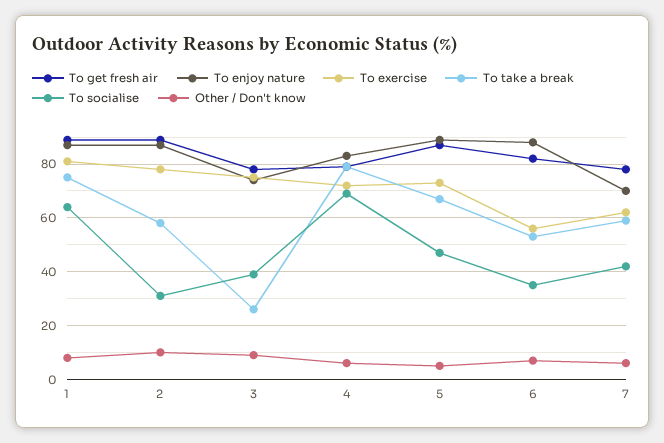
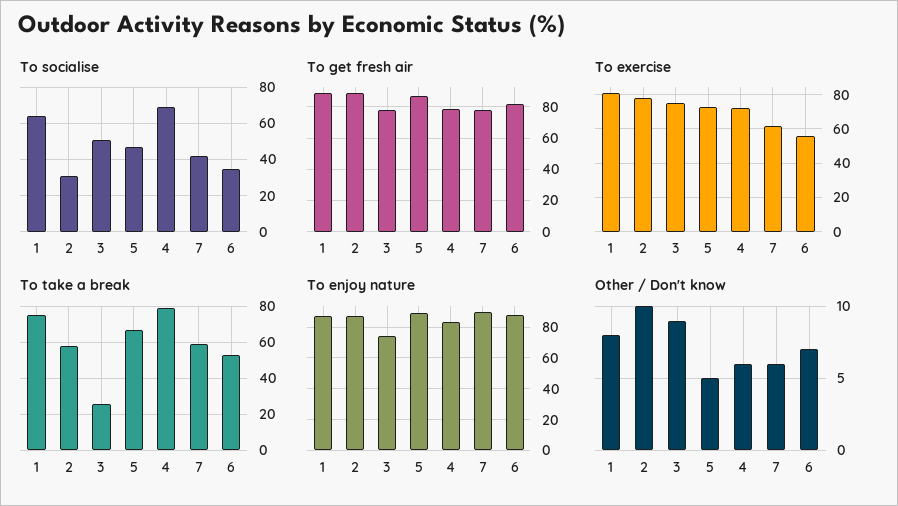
  {
    "To get fresh air": {
      "1": 90,
      "2": 90,
      "3": 80,
      "4": 80,
      "5": 85,
      "6": 80,
      "7": 80
    },
    "To enjoy nature": {
      "1": 85,
      "2": 85,
      "3": 75,
      "4": 85,
      "5": 90,
      "6": 90,
-     "7": 70
+     "7": 90
    },
    "To exercise": {
      "1": 80,
      "2": 80,
      "3": 75,
      "4": 70,
      "5": 75,
      "6": 55,
      "7": 60
    },
    "To take a break": {
      "1": 75,
      "2": 60,
      "3": 25,
      "4": 80,
      "5": 65,
      "6": 55,
      "7": 60
    },
    "To socialise": {
      "1": 65,
      "2": 30,
-     "3": 40,
+     "3": 50,
      "4": 70,
      "5": 45,
      "6": 35,
      "7": 40
    },
    "Other / Don't know": {
      "1": 8,
      "2": 10,
      "3": 9,
      "4": 6,
      "5": 5,
      "6": 7,
      "7": 6
    }
  }

